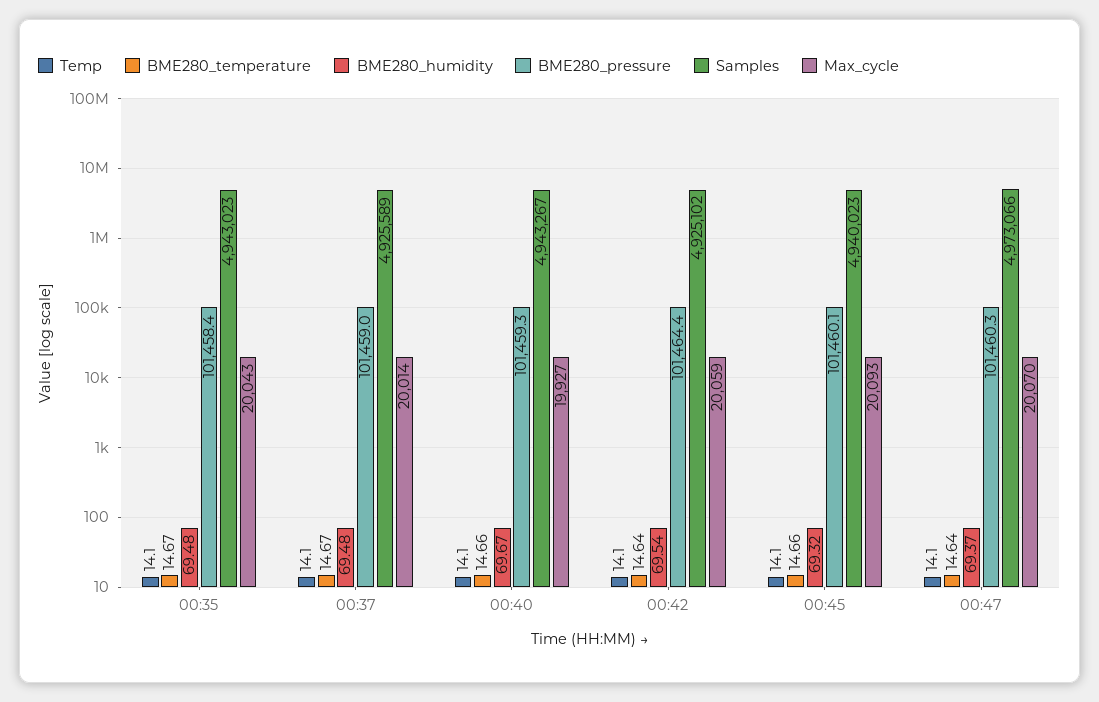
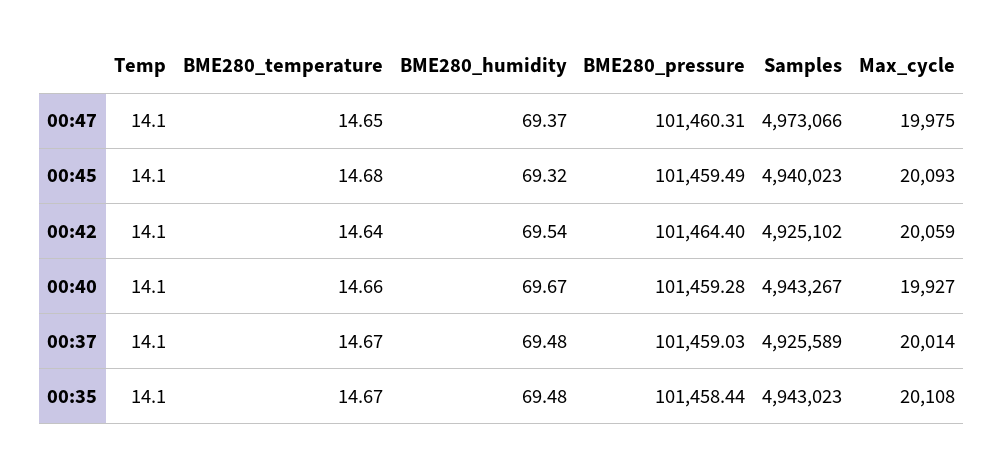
  {
    "Temp": {
      "00:35": 14.1,
      "00:37": 14.1,
      "00:40": 14.1,
      "00:42": 14.1,
      "00:45": 14.1,
      "00:47": 14.1
    },
    "BME280_temperature": {
      "00:35": 14.67,
      "00:37": 14.67,
      "00:40": 14.66,
      "00:42": 14.64,
-     "00:45": 14.66,
+     "00:45": 14.68,
-     "00:47": 14.64
+     "00:47": 14.65
    },
    "BME280_humidity": {
      "00:35": 69.48,
      "00:37": 69.48,
      "00:40": 69.67,
      "00:42": 69.54,
      "00:45": 69.32,
      "00:47": 69.37
    },
    "BME280_pressure": {
      "00:35": 101458.44,
      "00:37": 101459.03,
      "00:40": 101459.28,
      "00:42": 101464.4,
-     "00:45": 101460.1,
+     "00:45": 101459.49,
      "00:47": 101460.31
    },
    "Samples": {
      "00:35": 4943023,
      "00:37": 4925589,
      "00:40": 4943267,
      "00:42": 4925102,
      "00:45": 4940023,
      "00:47": 4973066
    },
    "Max_cycle": {
-     "00:35": 20043,
+     "00:35": 20108,
      "00:37": 20014,
      "00:40": 19927,
      "00:42": 20059,
      "00:45": 20093,
-     "00:47": 20070
+     "00:47": 19975
    }
  }

